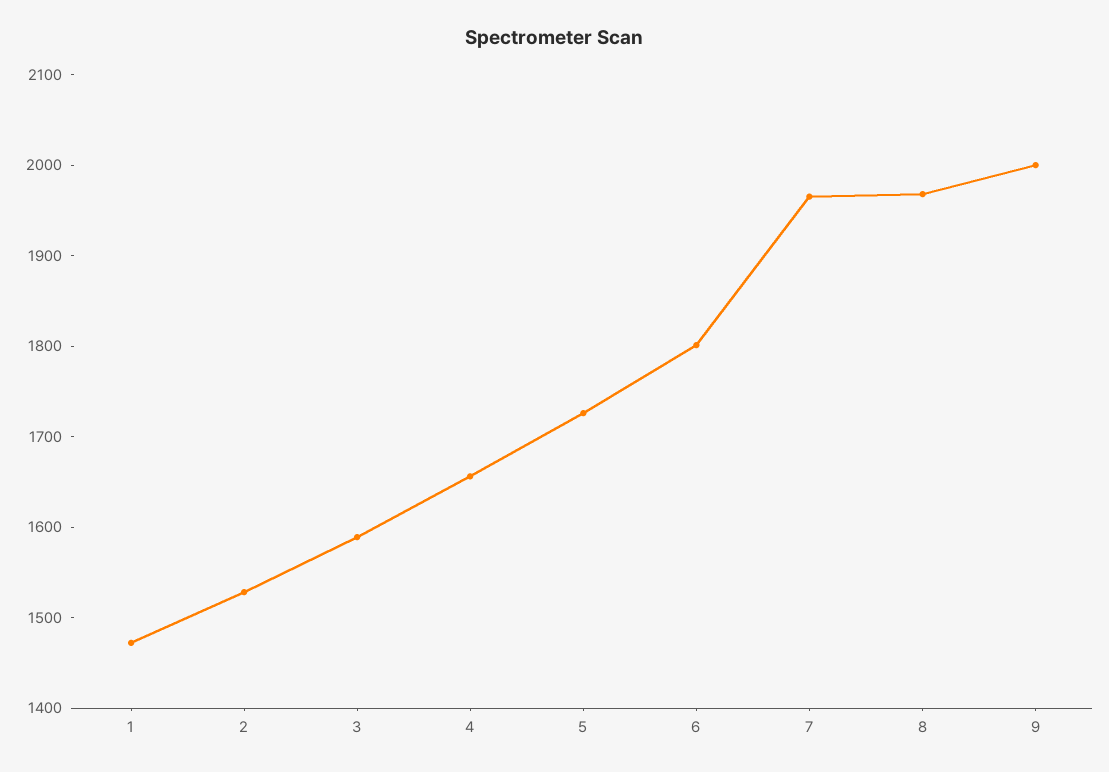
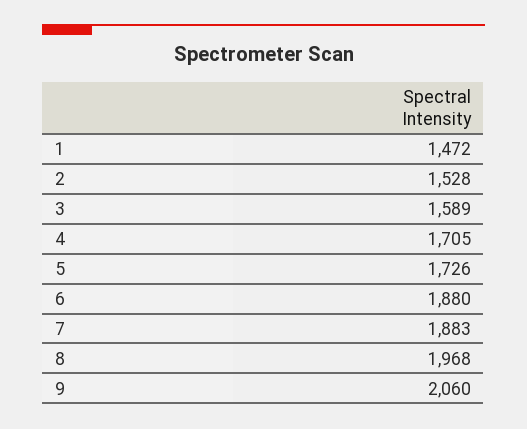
  {
    "1": 1472,
    "2": 1528,
    "3": 1589,
-   "4": 1660,
+   "4": 1705,
    "5": 1726,
-   "6": 1800,
+   "6": 1880,
-   "7": 1960,
+   "7": 1883,
    "8": 1968,
-   "9": 2000
+   "9": 2060
  }

